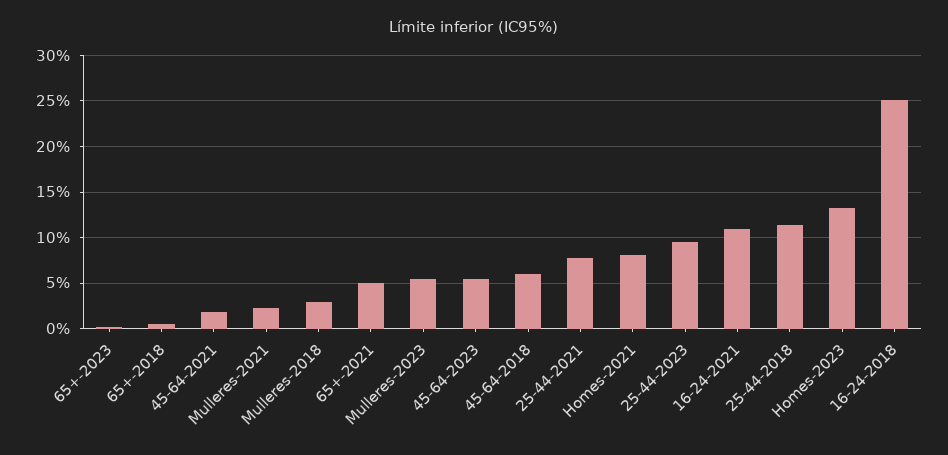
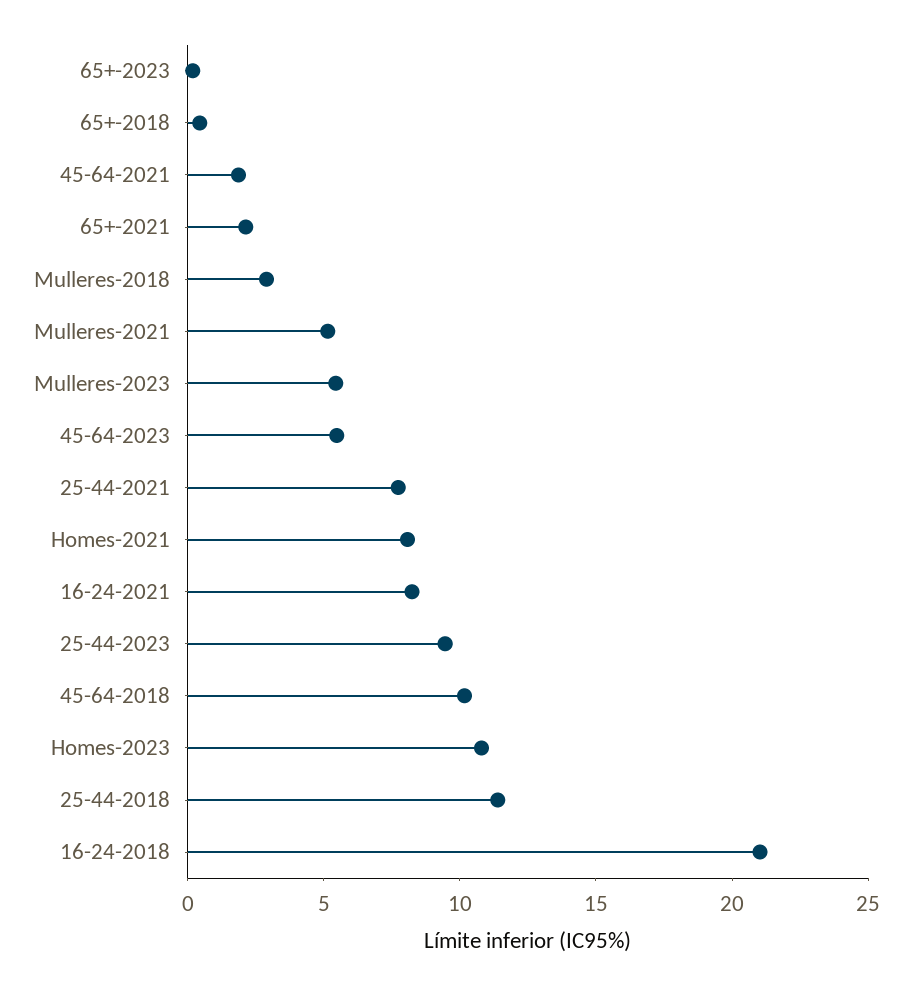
  {
    "65+-2023": 0,
    "65+-2018": 0,
    "45-64-2021": 2,
-   "Mulleres-2021": 2,
+   "Mulleres-2021": 5,
    "Mulleres-2018": 3,
-   "65+-2021": 5,
+   "65+-2021": 2,
    "Mulleres-2023": 5,
    "45-64-2023": 5,
-   "45-64-2018": 6,
+   "45-64-2018": 10,
    "25-44-2021": 8,
    "Homes-2021": 8,
    "25-44-2023": 9,
-   "16-24-2021": 11,
+   "16-24-2021": 8,
    "25-44-2018": 11,
-   "Homes-2023": 13,
+   "Homes-2023": 11,
-   "16-24-2018": 25
+   "16-24-2018": 21
  }

